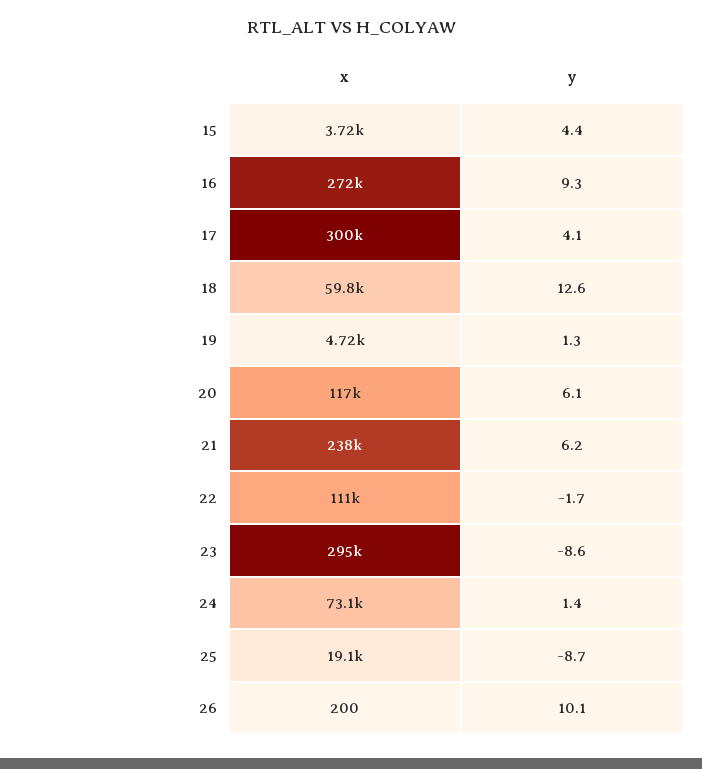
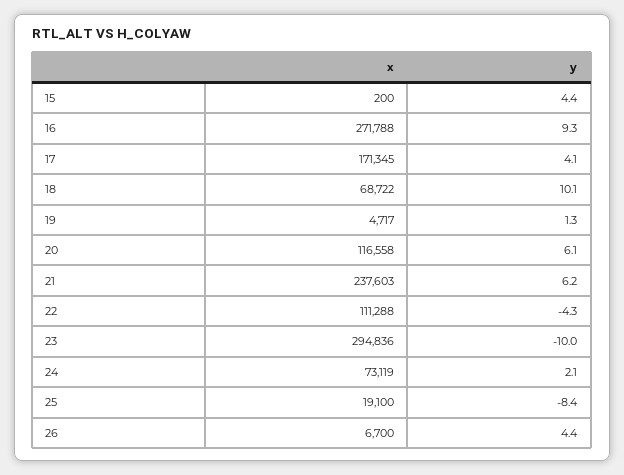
  {
    "x": {
-     "15": 3720,
+     "15": 200,
      "16": 271788,
-     "17": 300000,
+     "17": 171345,
-     "18": 59800,
+     "18": 68722,
      "19": 4717,
      "20": 116558,
      "21": 237603,
      "22": 111288,
      "23": 294836,
      "24": 73119,
      "25": 19100,
-     "26": 200
+     "26": 6700
    },
    "y": {
      "15": 4.4,
      "16": 9.3,
      "17": 4.1,
-     "18": 12.6,
+     "18": 10.1,
      "19": 1.3,
      "20": 6.1,
      "21": 6.2,
-     "22": -1.7,
+     "22": -4.3,
-     "23": -8.6,
+     "23": -10,
-     "24": 1.4,
+     "24": 2.1,
-     "25": -8.7,
+     "25": -8.4,
-     "26": 10.1
+     "26": 4.4
    }
  }

